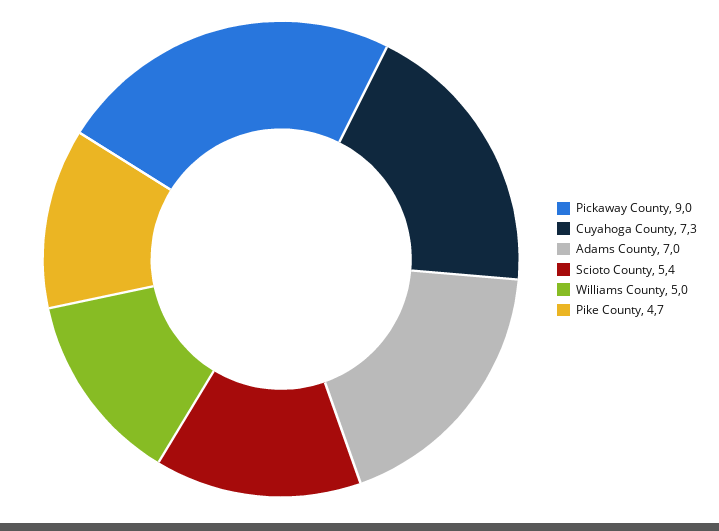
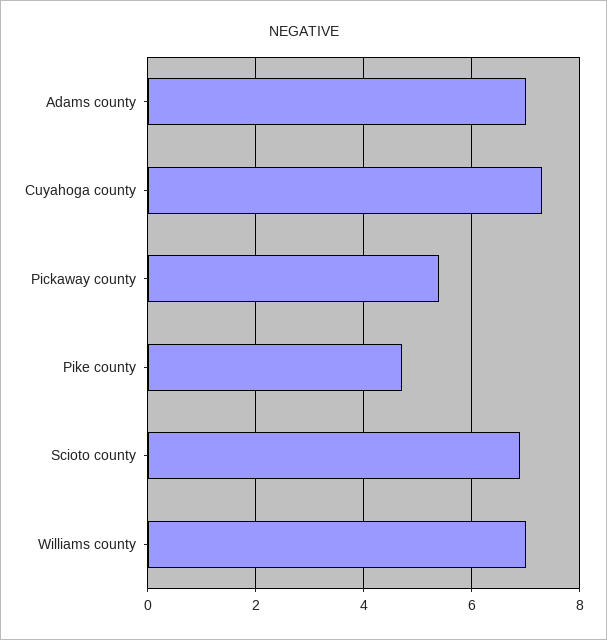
  {
-   "Pickaway County": 9,
+   "Pickaway County": 5.5,
    "Cuyahoga County": 7.3,
    "Adams County": 7,
-   "Scioto County": 5.4,
+   "Scioto County": 7,
-   "Williams County": 5,
+   "Williams County": 7,
    "Pike County": 4.7
  }

